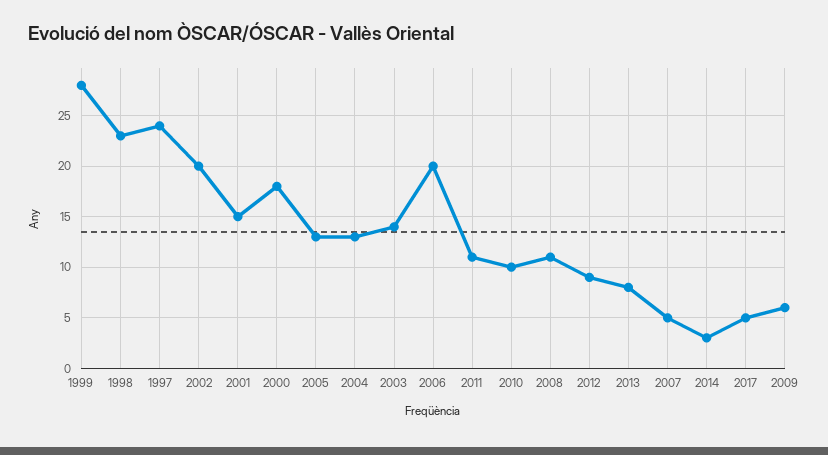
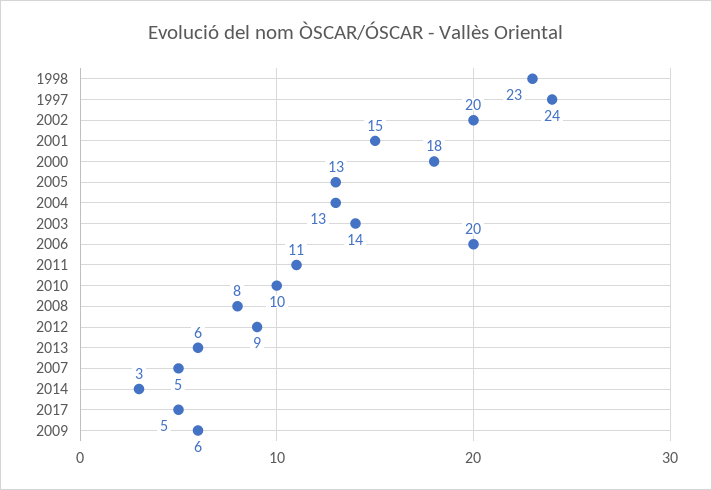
  {
-   "1999": 28,
    "1998": 23,
    "1997": 24,
    "2002": 20,
    "2001": 15,
    "2000": 18,
    "2005": 13,
    "2004": 13,
    "2003": 14,
    "2006": 20,
    "2011": 11,
    "2010": 10,
-   "2008": 11,
+   "2008": 8,
    "2012": 9,
-   "2013": 8,
+   "2013": 6,
    "2007": 5,
    "2014": 3,
    "2017": 5,
    "2009": 6
  }

